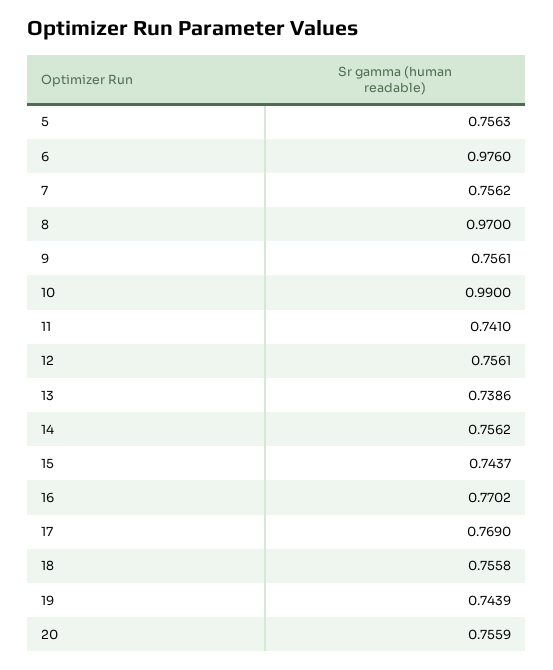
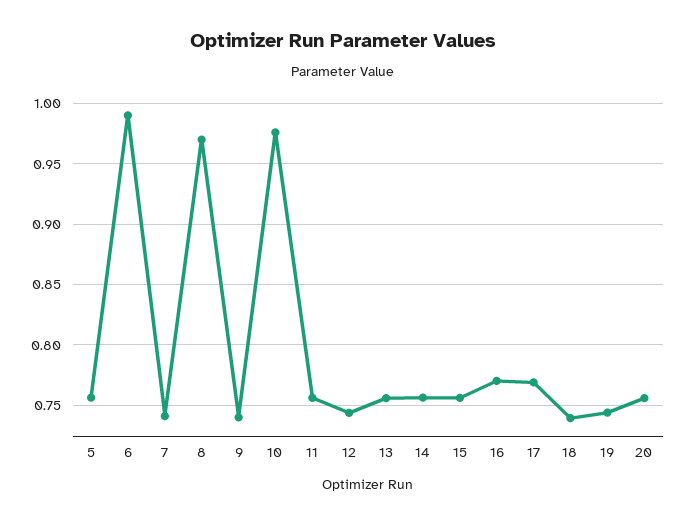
  {
    "5": 0.7563,
-   "6": 0.976,
+   "6": 0.99,
-   "7": 0.7562,
+   "7": 0.74,
    "8": 0.97,
-   "9": 0.7561,
+   "9": 0.74,
-   "10": 0.99,
+   "10": 0.975,
-   "11": 0.741,
+   "11": 0.755,
-   "12": 0.7561,
+   "12": 0.745,
-   "13": 0.7386,
+   "13": 0.755,
    "14": 0.7562,
-   "15": 0.7437,
+   "15": 0.755,
    "16": 0.7702,
    "17": 0.769,
-   "18": 0.7558,
+   "18": 0.74,
    "19": 0.7439,
    "20": 0.7559
  }

